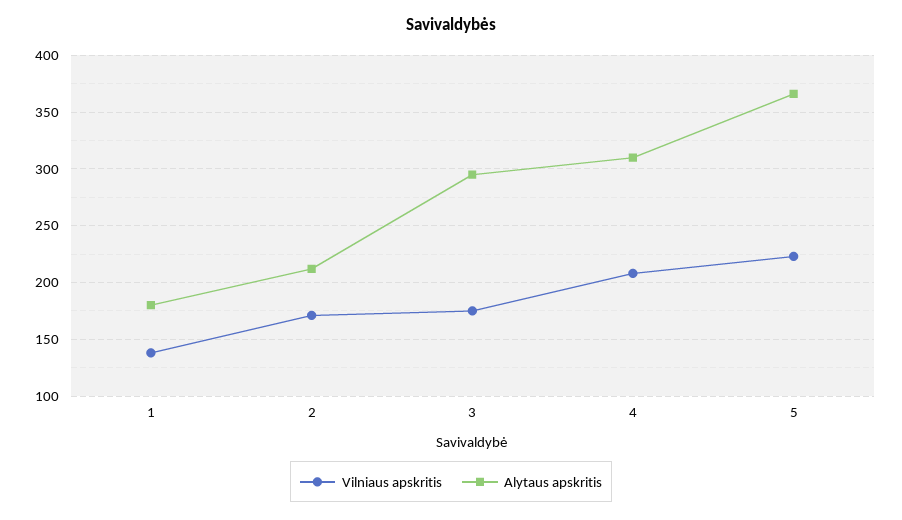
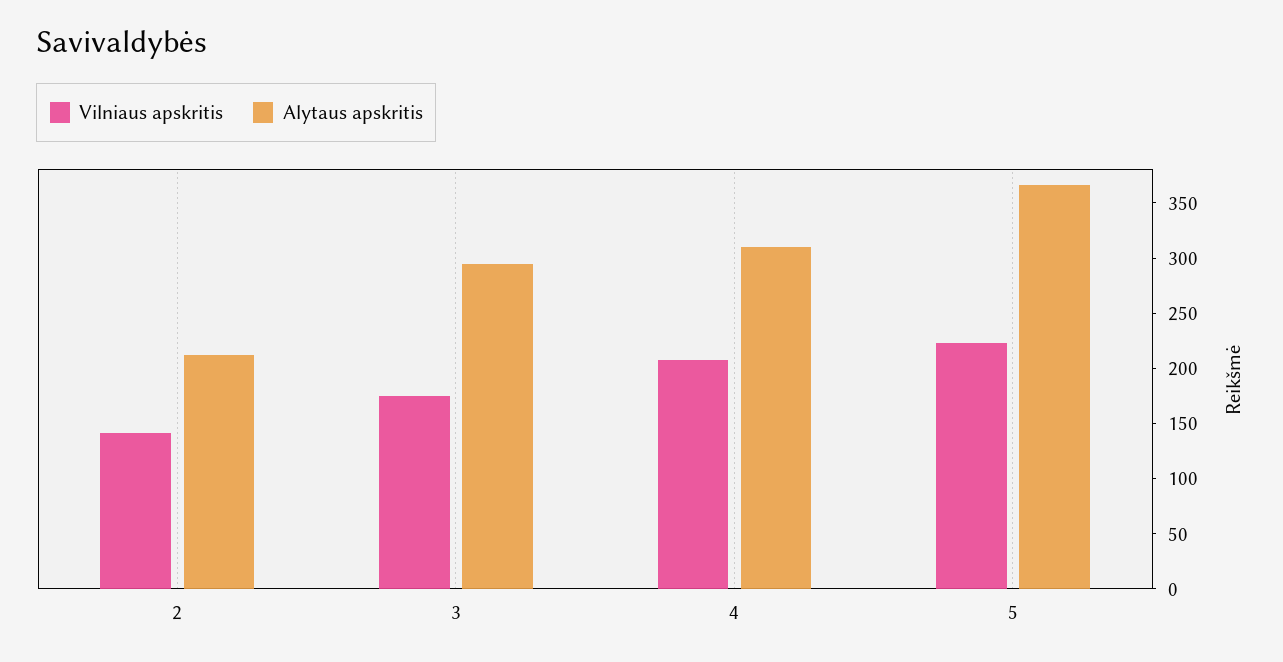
  {
    "Vilniaus apskritis": {
-     "1": 140,
-     "2": 170,
+     "2": 140,
      "3": 180,
      "4": 210,
      "5": 220
    },
    "Alytaus apskritis": {
-     "1": 180,
      "2": 210,
      "3": 300,
      "4": 310,
      "5": 370
    }
  }

